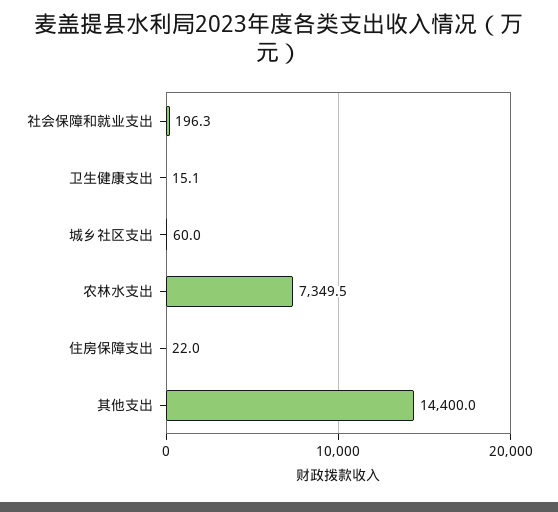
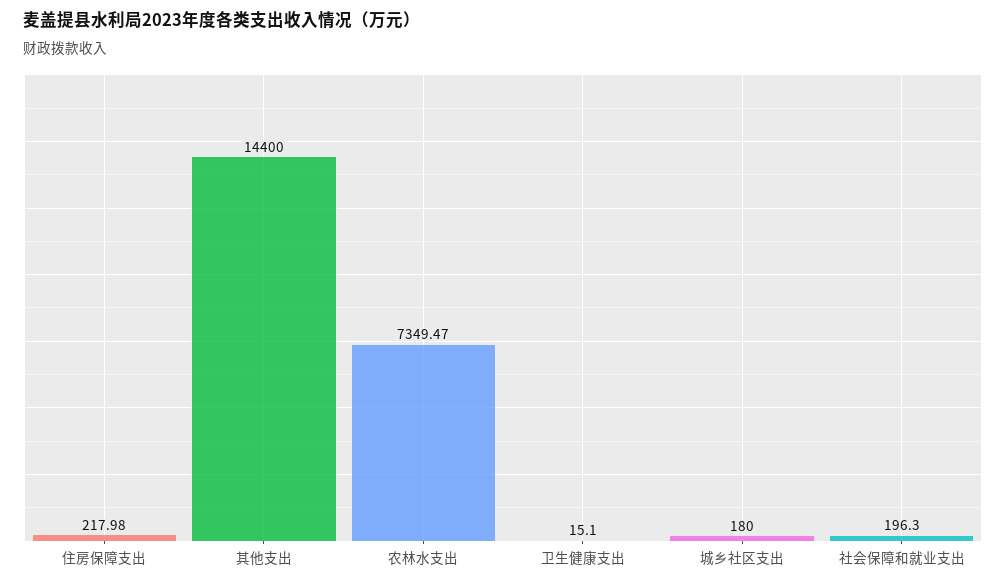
  {
    "社会保障和就业支出": 196.3,
    "卫生健康支出": 15.1,
-   "城乡社区支出": 60,
+   "城乡社区支出": 180,
    "农林水支出": 7349.47,
-   "住房保障支出": 22,
+   "住房保障支出": 217.98,
    "其他支出": 14400
  }

